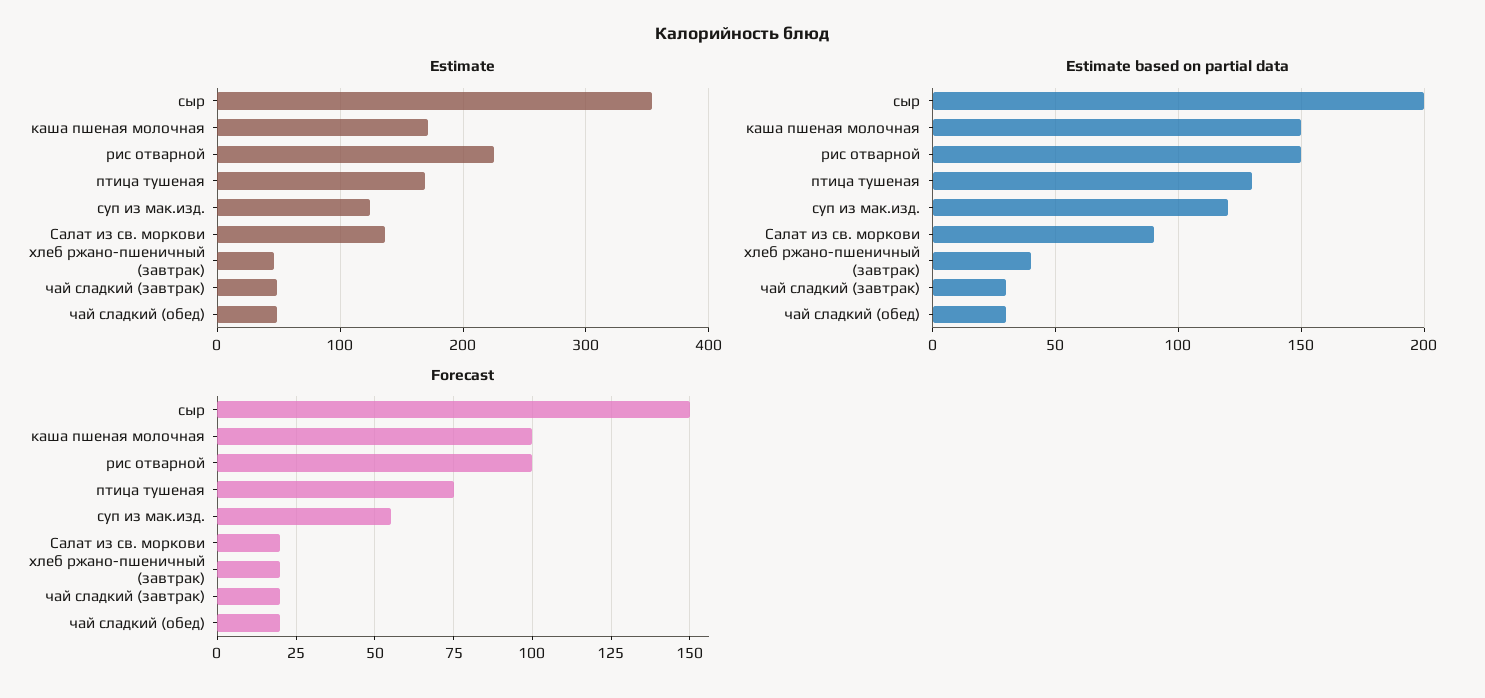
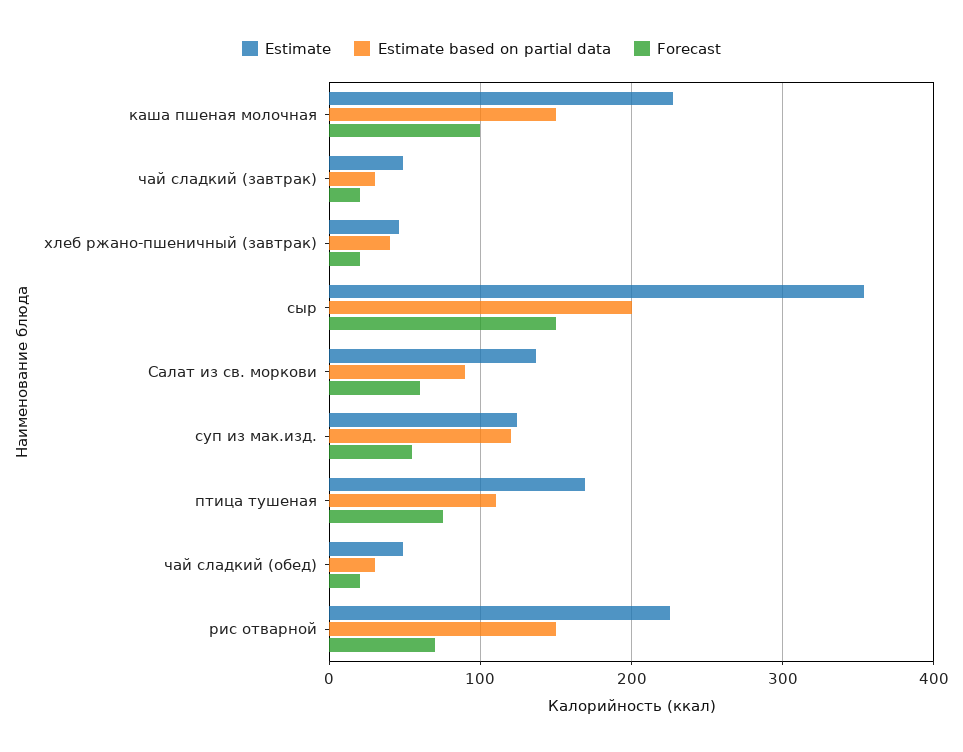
  {
    "Estimate": {
      "сыр": 350,
-     "каша пшеная молочная": 170,
+     "каша пшеная молочная": 230,
      "рис отварной": 230,
      "птица тушеная": 170,
      "суп из мак.изд.": 120,
      "Салат из св. моркови": 140,
      "хлеб ржано-пшеничный (завтрак)": 50,
      "чай сладкий (завтрак)": 50,
      "чай сладкий (обед)": 50
    },
    "Estimate based on partial data": {
      "сыр": 200,
      "каша пшеная молочная": 150,
      "рис отварной": 150,
-     "птица тушеная": 130,
+     "птица тушеная": 110,
      "суп из мак.изд.": 120,
      "Салат из св. моркови": 90,
      "хлеб ржано-пшеничный (завтрак)": 40,
      "чай сладкий (завтрак)": 30,
      "чай сладкий (обед)": 30
    },
    "Forecast": {
      "сыр": 150,
      "каша пшеная молочная": 100,
-     "рис отварной": 100,
+     "рис отварной": 70,
      "птица тушеная": 75,
      "суп из мак.изд.": 55,
-     "Салат из св. моркови": 20,
+     "Салат из св. моркови": 60,
      "хлеб ржано-пшеничный (завтрак)": 20,
      "чай сладкий (завтрак)": 20,
      "чай сладкий (обед)": 20
    }
  }

